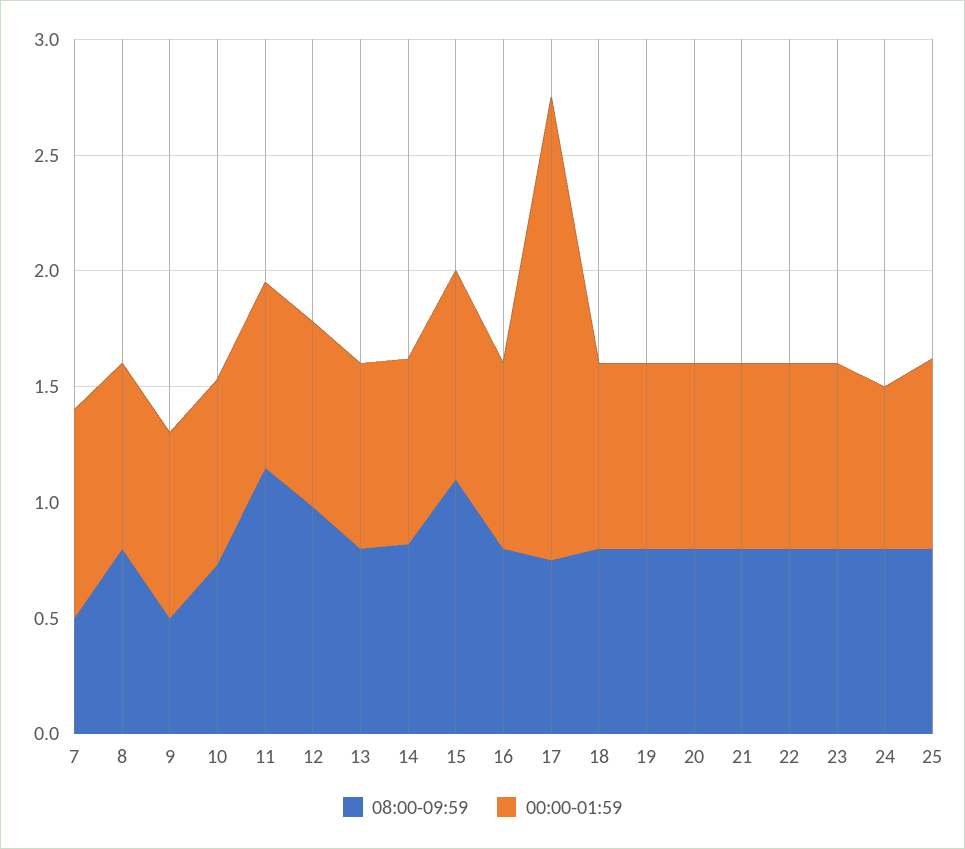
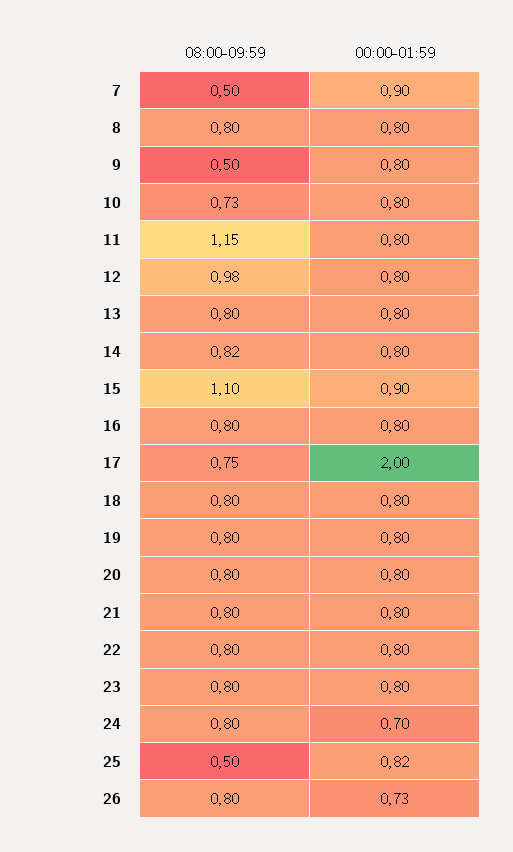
  {
    "08:00-09:59": {
      "7": 0.5,
      "8": 0.8,
      "9": 0.5,
      "10": 0.73,
      "11": 1.15,
      "12": 0.98,
      "13": 0.8,
      "14": 0.82,
      "15": 1.1,
      "16": 0.8,
      "17": 0.75,
      "18": 0.8,
      "19": 0.8,
      "20": 0.8,
      "21": 0.8,
      "22": 0.8,
      "23": 0.8,
      "24": 0.8,
-     "25": 0.8
+     "25": 0.5,
+     "26": 0.8
    },
    "00:00-01:59": {
      "7": 0.9,
      "8": 0.8,
      "9": 0.8,
      "10": 0.8,
      "11": 0.8,
      "12": 0.8,
      "13": 0.8,
      "14": 0.8,
      "15": 0.9,
      "16": 0.8,
      "17": 2,
      "18": 0.8,
      "19": 0.8,
      "20": 0.8,
      "21": 0.8,
      "22": 0.8,
      "23": 0.8,
      "24": 0.7,
-     "25": 0.82
+     "25": 0.82,
+     "26": 0.73
    }
  }

